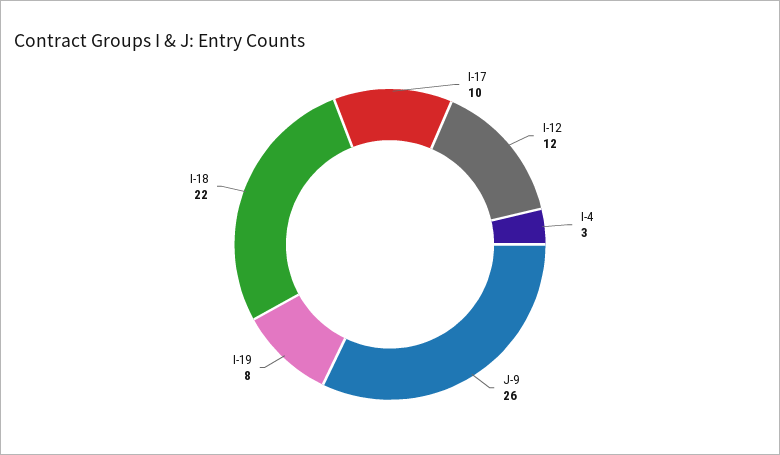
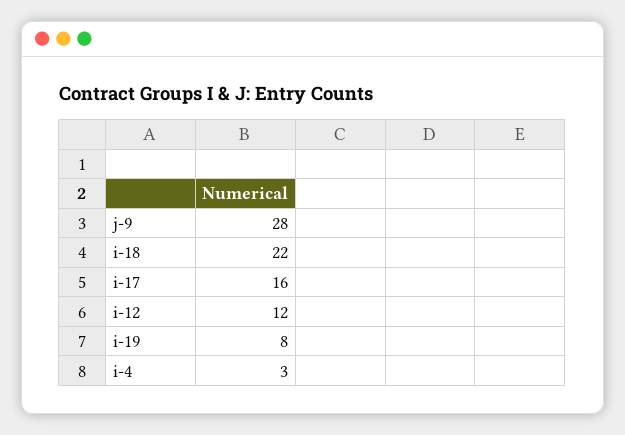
  {
-   "I-17": 10,
+   "I-17": 16,
    "I-12": 12,
    "I-4": 3,
-   "J-9": 26,
+   "J-9": 28,
    "I-19": 8,
    "I-18": 22
  }

